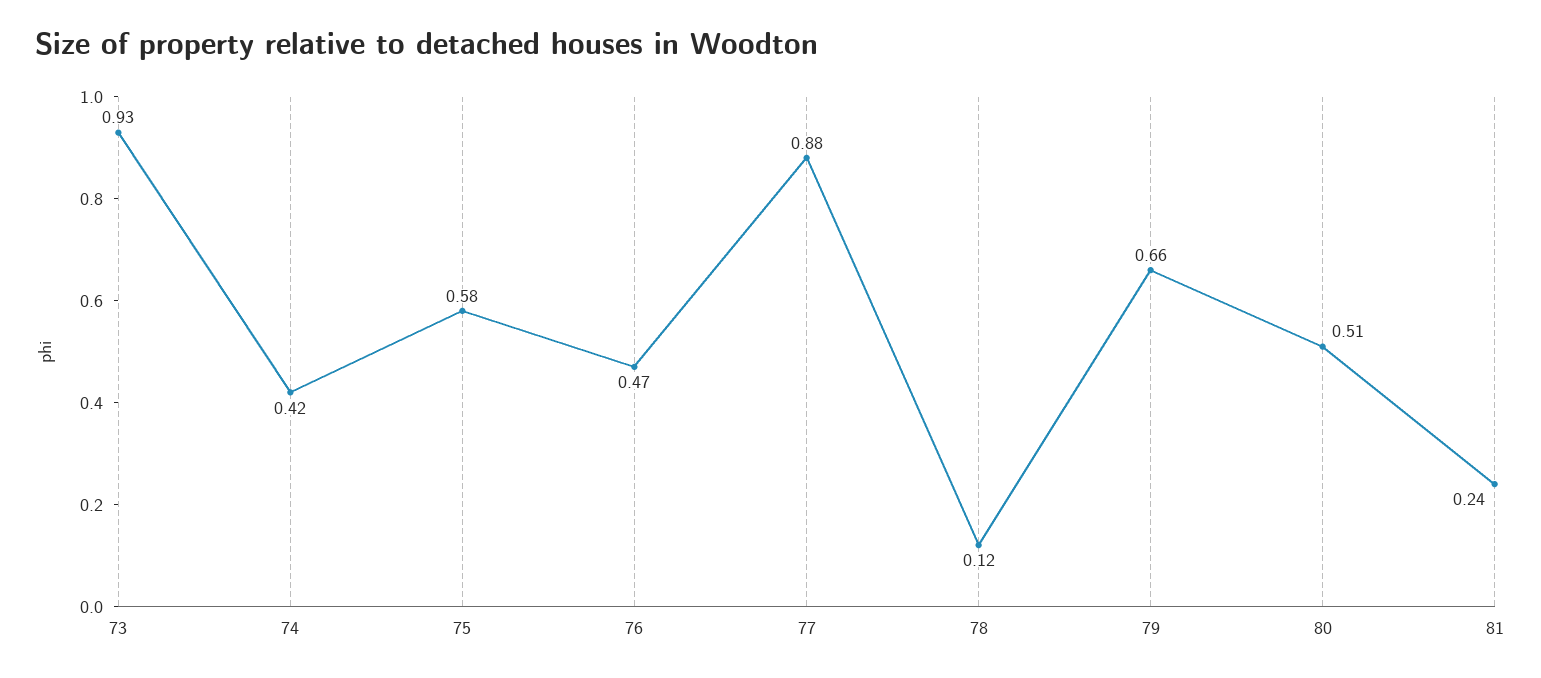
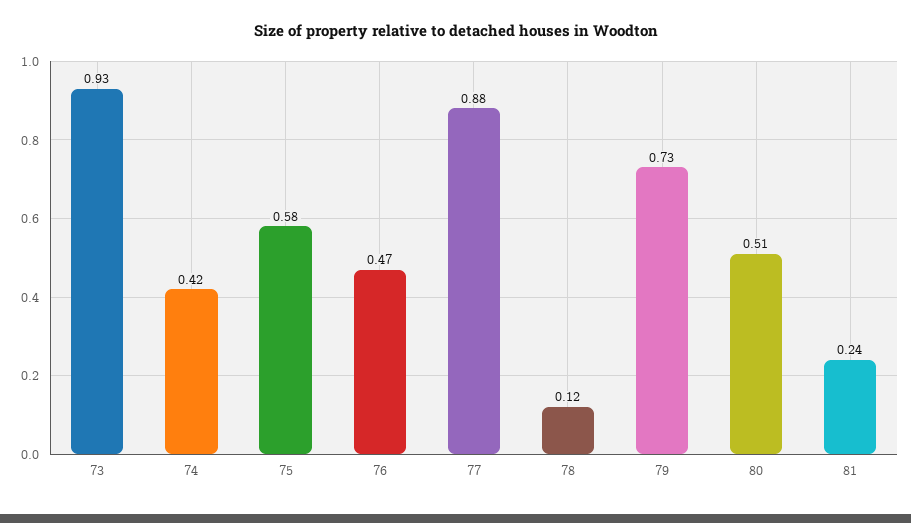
  {
    "73": 0.93,
    "74": 0.42,
    "75": 0.58,
    "76": 0.47,
    "77": 0.88,
    "78": 0.12,
-   "79": 0.66,
+   "79": 0.73,
    "80": 0.51,
    "81": 0.24
  }

